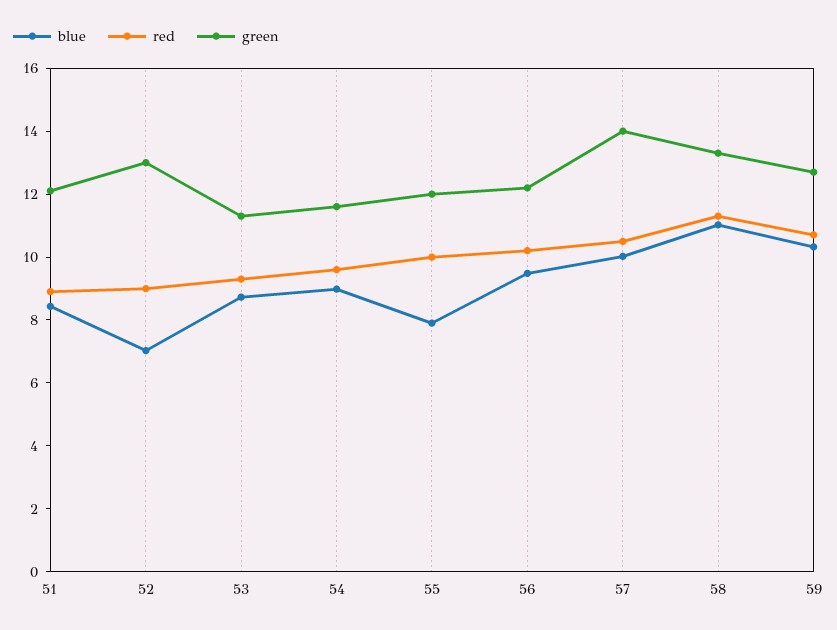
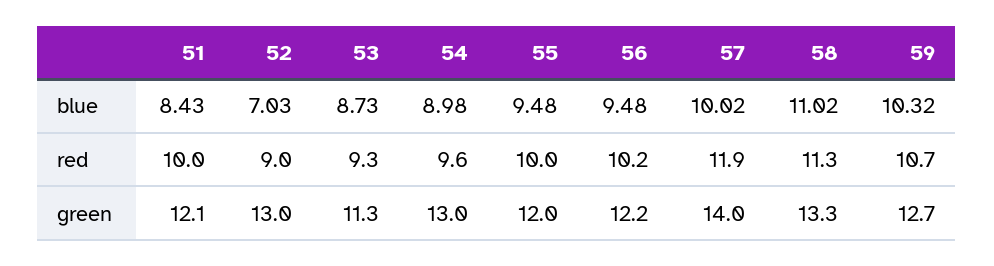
  {
    "blue": {
      "51": 8.43,
      "52": 7.03,
      "53": 8.73,
      "54": 8.98,
-     "55": 8,
+     "55": 9.48,
      "56": 9.48,
      "57": 10.02,
      "58": 11.02,
      "59": 10.32
    },
    "red": {
-     "51": 9,
+     "51": 10,
      "52": 9,
      "53": 9.3,
      "54": 9.6,
      "55": 10,
      "56": 10.2,
-     "57": 10.5,
+     "57": 11.9,
      "58": 11.3,
      "59": 10.7
    },
    "green": {
      "51": 12.1,
      "52": 13,
      "53": 11.3,
-     "54": 11.5,
+     "54": 13,
      "55": 12,
      "56": 12.2,
      "57": 14,
      "58": 13.3,
      "59": 12.7
    }
  }

